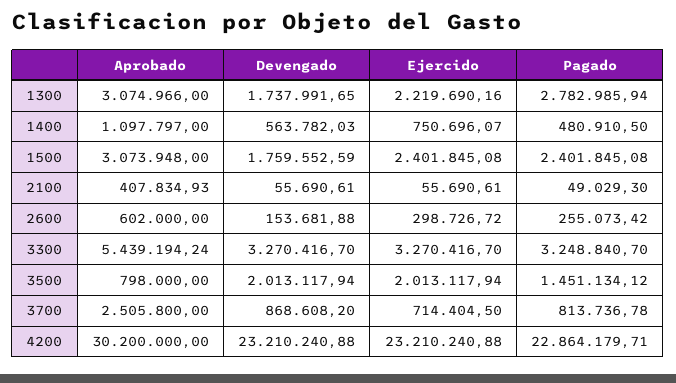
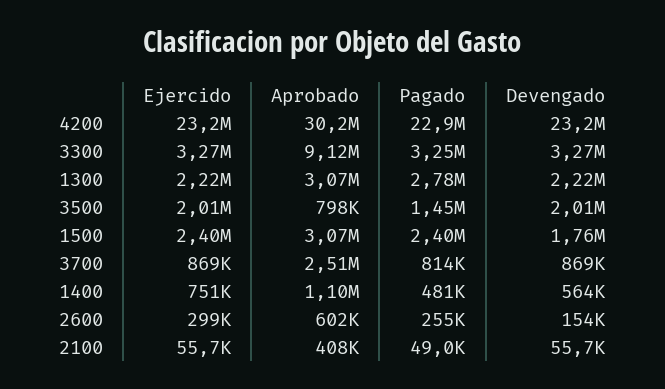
  {
    "Aprobado": {
      "1300": 3074966,
      "1400": 1097797,
      "1500": 3073948,
      "2100": 407834.93,
      "2600": 602000,
-     "3300": 5439194.24,
+     "3300": 9120000,
      "3500": 798000,
      "3700": 2505800,
      "4200": 30200000
    },
    "Devengado": {
-     "1300": 1737991.65,
+     "1300": 2220000,
      "1400": 563782.03,
      "1500": 1759552.59,
      "2100": 55690.61,
      "2600": 153681.88,
      "3300": 3270416.7,
      "3500": 2013117.94,
      "3700": 868608.2,
      "4200": 23210240.88
    },
    "Ejercido": {
      "1300": 2219690.16,
      "1400": 750696.07,
      "1500": 2401845.08,
      "2100": 55690.61,
      "2600": 298726.72,
      "3300": 3270416.7,
      "3500": 2013117.94,
-     "3700": 714404.5,
+     "3700": 869000,
      "4200": 23210240.88
    },
    "Pagado": {
      "1300": 2782985.94,
      "1400": 480910.5,
      "1500": 2401845.08,
      "2100": 49029.3,
      "2600": 255073.42,
      "3300": 3248840.7,
      "3500": 1451134.12,
      "3700": 813736.78,
      "4200": 22864179.71
    }
  }

